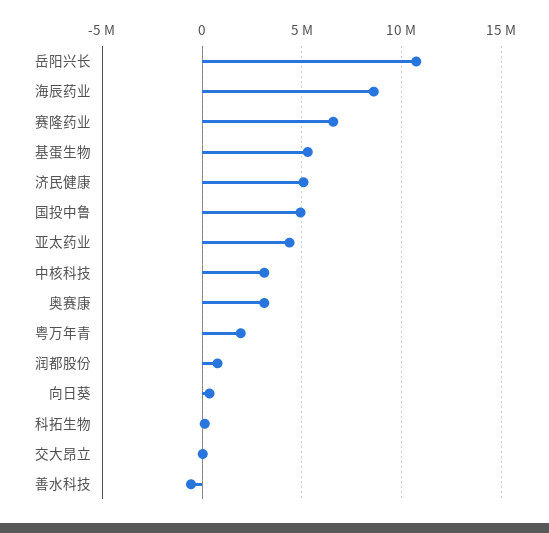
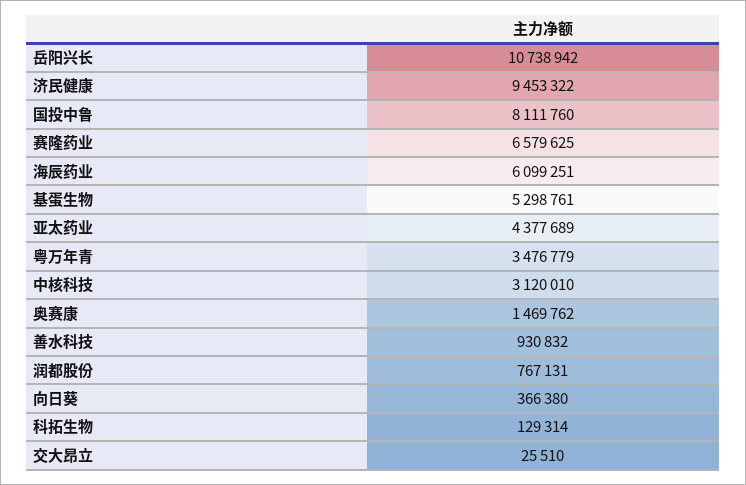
  {
    "岳阳兴长": 10738942,
-   "海辰药业": 8500000,
+   "海辰药业": 6099251,
    "赛隆药业": 6579625,
    "基蛋生物": 5298761,
-   "济民健康": 5000000,
+   "济民健康": 9453322,
-   "国投中鲁": 5000000,
+   "国投中鲁": 8111760,
    "亚太药业": 4377689,
    "中核科技": 3120010,
-   "奥赛康": 3000000,
+   "奥赛康": 1469762,
-   "粤万年青": 2000000,
+   "粤万年青": 3476779,
    "润都股份": 767131,
    "向日葵": 366380,
    "科拓生物": 129314,
    "交大昂立": 25510,
-   "善水科技": -500000
+   "善水科技": 930832
  }

